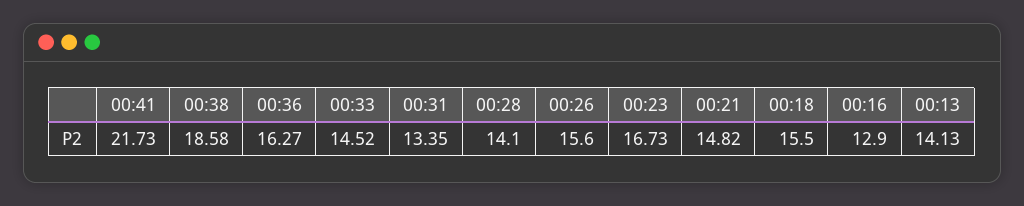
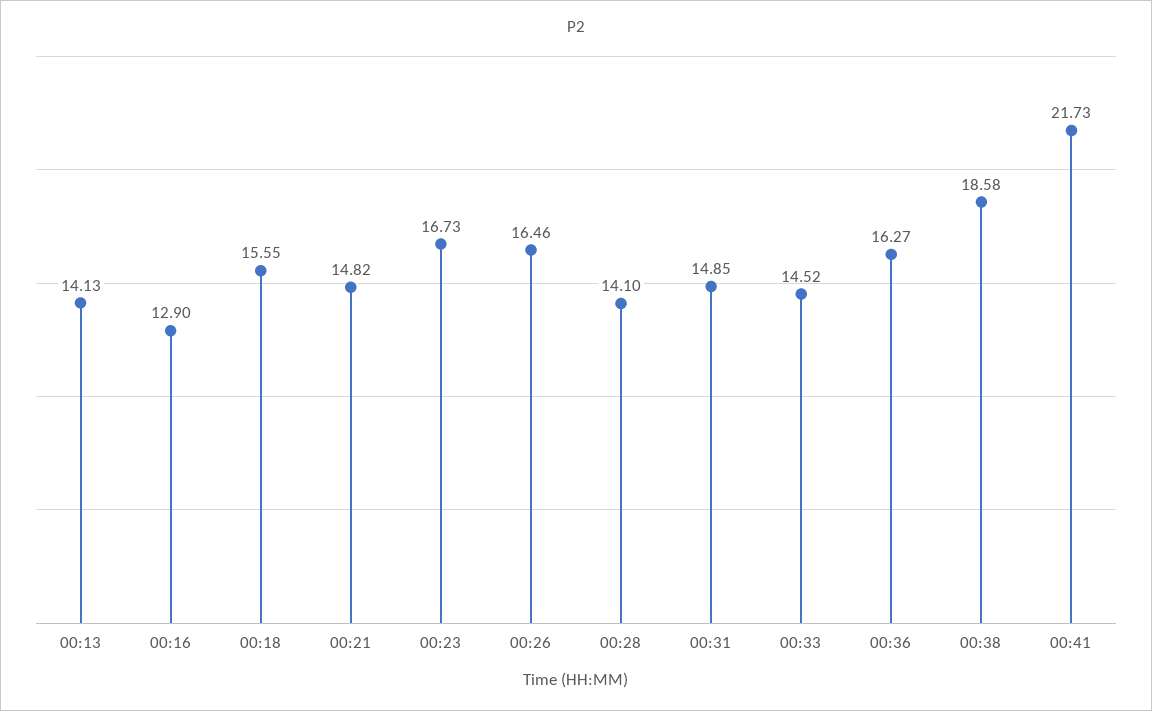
  {
    "00:41": 21.73,
    "00:38": 18.58,
    "00:36": 16.27,
    "00:33": 14.52,
-   "00:31": 13.35,
+   "00:31": 14.85,
    "00:28": 14.1,
-   "00:26": 15.6,
+   "00:26": 16.46,
    "00:23": 16.73,
    "00:21": 14.82,
-   "00:18": 15.5,
+   "00:18": 15.55,
    "00:16": 12.9,
    "00:13": 14.13
  }

